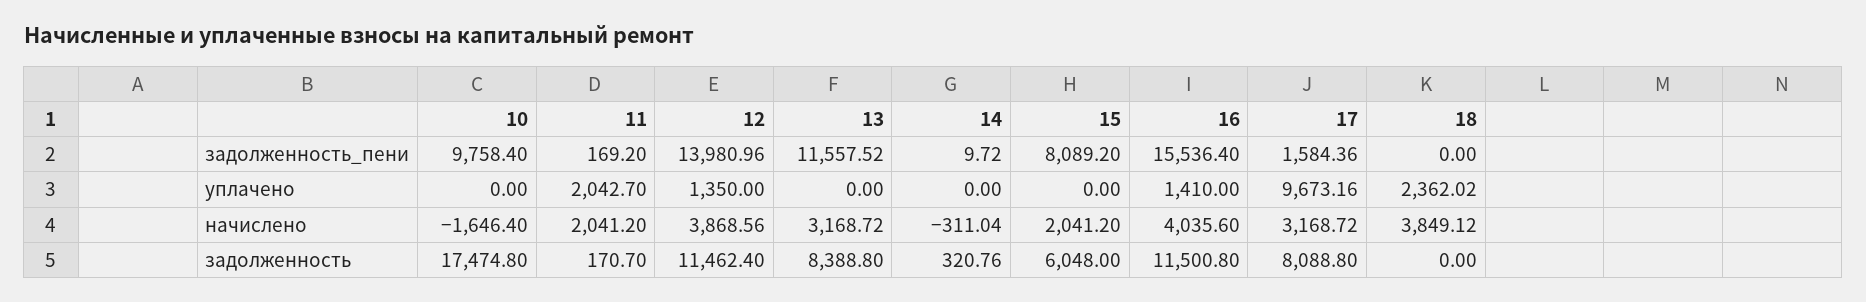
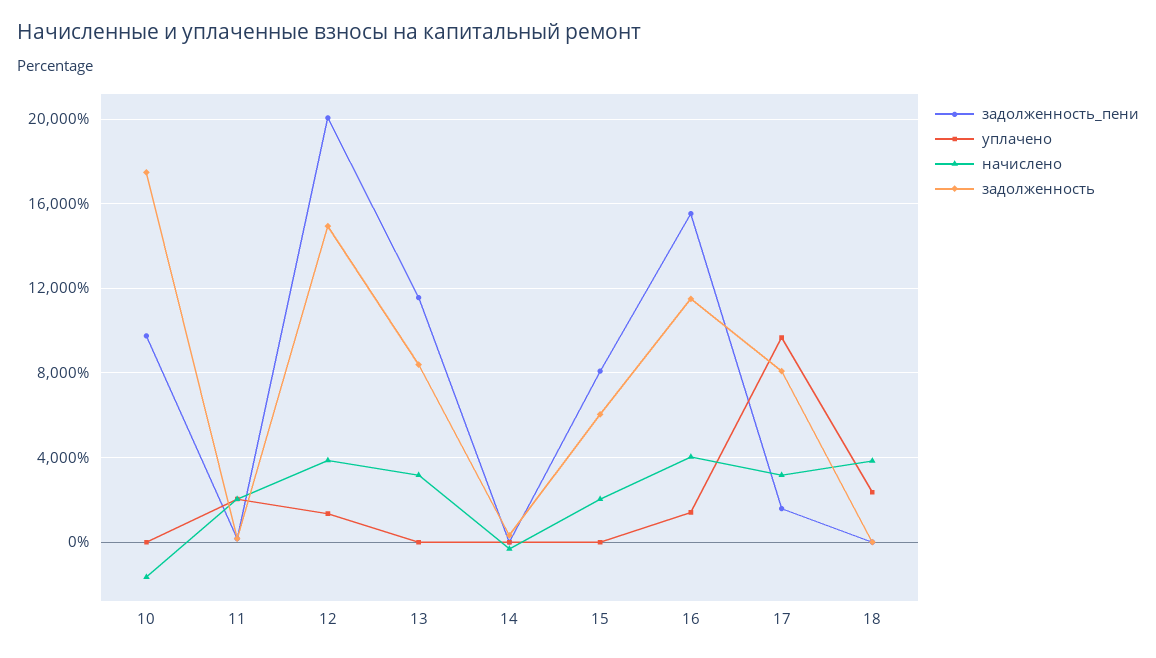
  {
    "задолженность_пени": {
      "10": 9758.4,
      "11": 169.2,
-     "12": 13980.96,
+     "12": 20000,
      "13": 11557.52,
      "14": 9.72,
      "15": 8089.2,
      "16": 15536.4,
      "17": 1584.36,
      "18": 0
    },
    "уплачено": {
      "10": 0,
      "11": 2042.7,
      "12": 1350,
      "13": 0,
      "14": 0,
      "15": 0,
      "16": 1410,
      "17": 9673.16,
      "18": 2362.02
    },
    "начислено": {
      "10": -1646.4,
      "11": 2041.2,
      "12": 3868.56,
      "13": 3168.72,
      "14": -311.04,
      "15": 2041.2,
      "16": 4035.6,
      "17": 3168.72,
      "18": 3849.12
    },
    "задолженность": {
      "10": 17474.8,
      "11": 170.7,
-     "12": 11462.4,
+     "12": 15000,
      "13": 8388.8,
      "14": 320.76,
      "15": 6048,
      "16": 11500.8,
      "17": 8088.8,
      "18": 0
    }
  }

